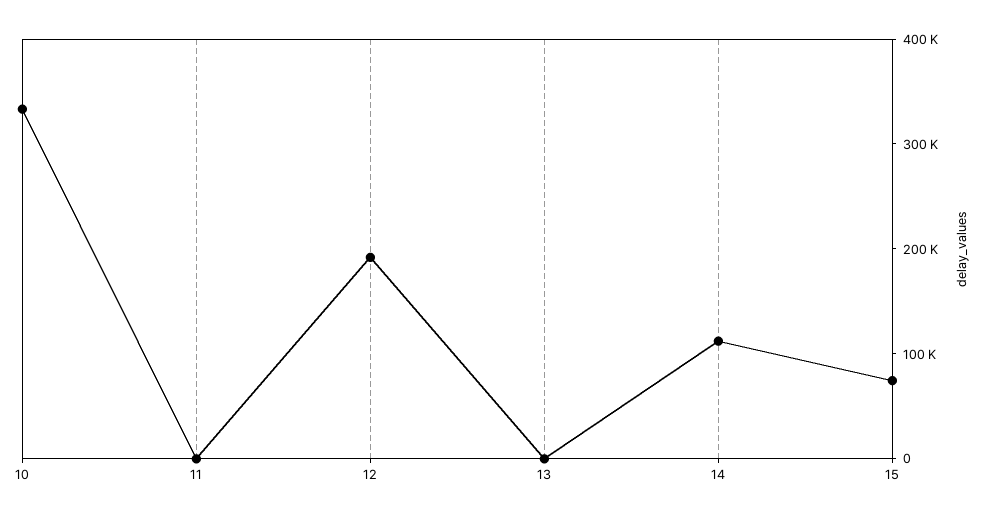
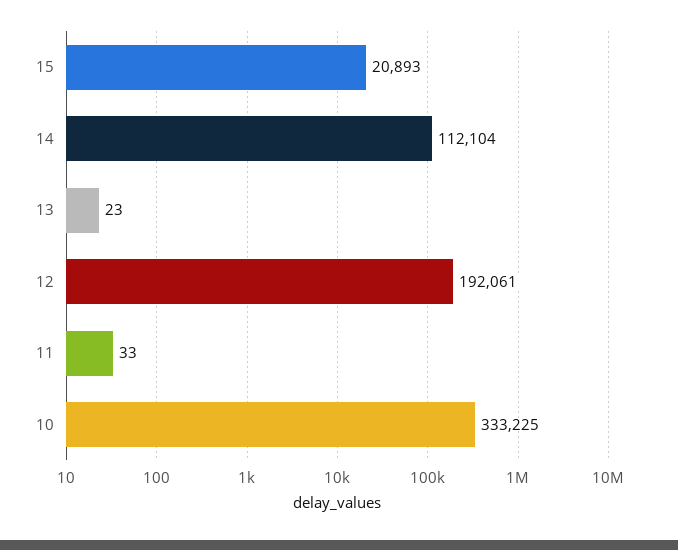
  {
    "10": 333225,
    "11": 33,
    "12": 192061,
    "13": 23,
    "14": 112104,
-   "15": 80000
+   "15": 20893
  }

